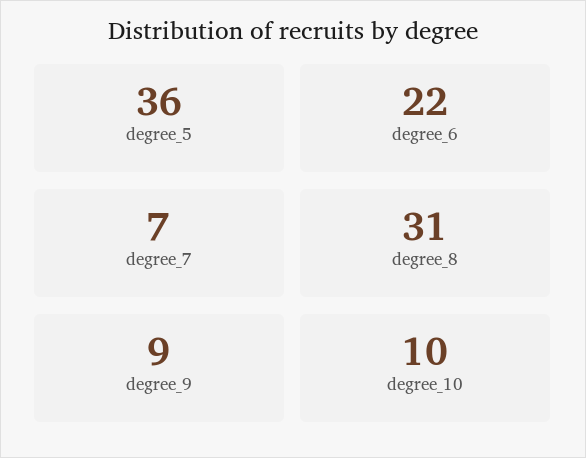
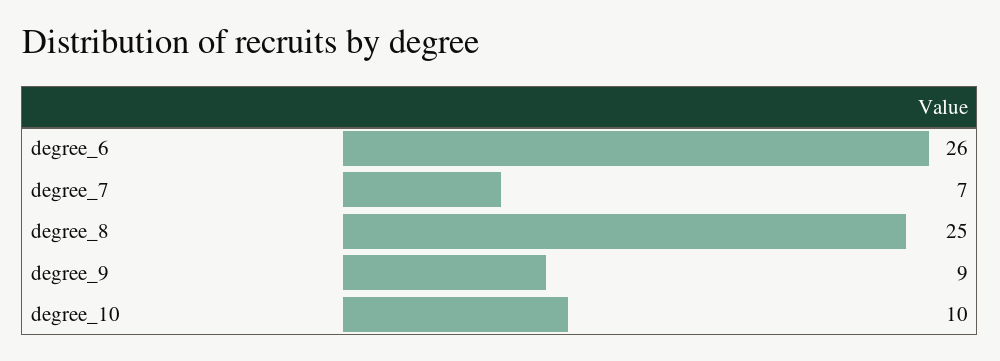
  {
-   "degree_5": 36,
-   "degree_6": 22,
+   "degree_6": 26,
    "degree_7": 7,
-   "degree_8": 31,
+   "degree_8": 25,
    "degree_9": 9,
    "degree_10": 10
  }

